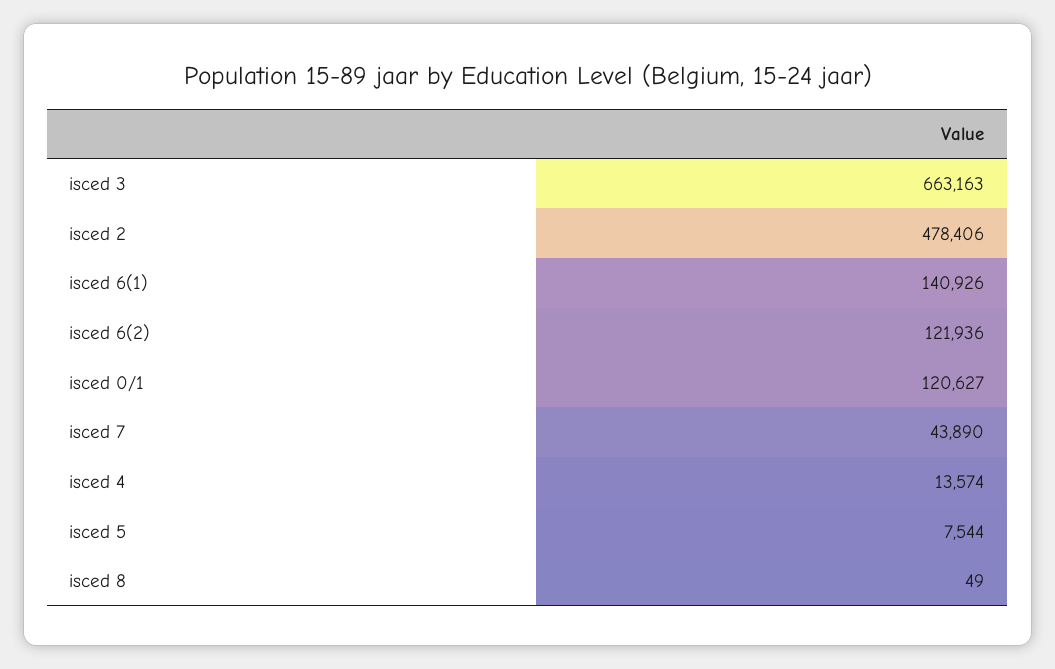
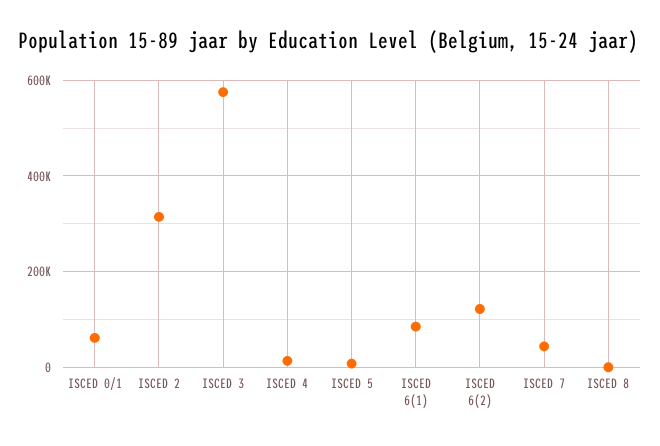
  {
-   "isced 3": 663163,
+   "isced 3": 580000,
-   "isced 2": 478406,
+   "isced 2": 320000,
-   "isced 6(1)": 140926,
+   "isced 6(1)": 80000,
    "isced 6(2)": 121936,
-   "isced 0/1": 120627,
+   "isced 0/1": 60000,
    "isced 7": 43890,
    "isced 4": 13574,
    "isced 5": 7544,
    "isced 8": 49
  }

